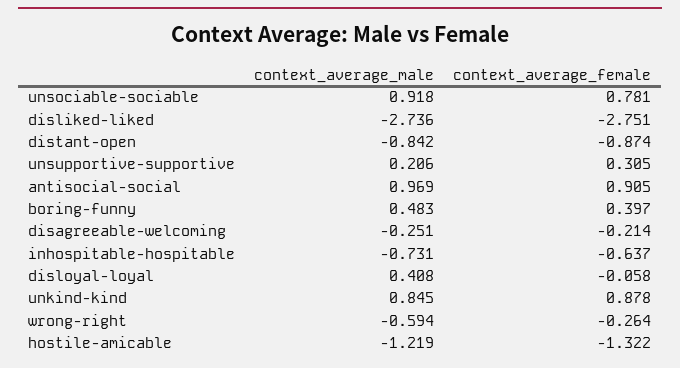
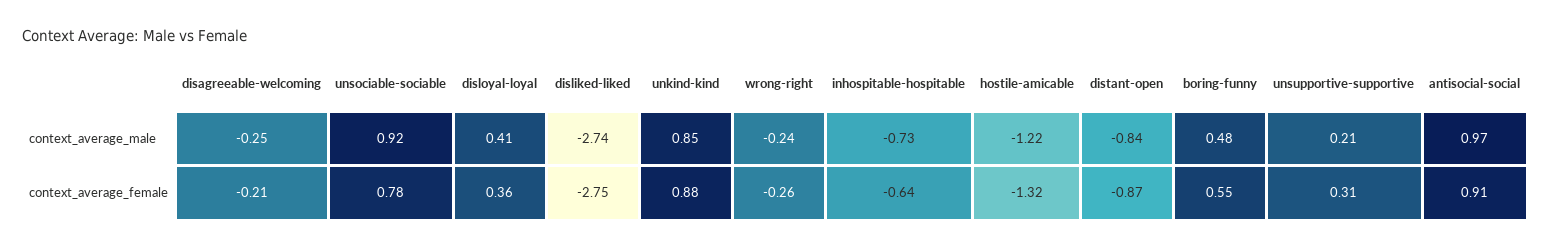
  {
    "context_average_male": {
      "unsociable-sociable": 0.918,
      "disliked-liked": -2.736,
      "distant-open": -0.842,
      "unsupportive-supportive": 0.206,
      "antisocial-social": 0.969,
      "boring-funny": 0.483,
      "disagreeable-welcoming": -0.251,
      "inhospitable-hospitable": -0.731,
      "disloyal-loyal": 0.408,
      "unkind-kind": 0.845,
-     "wrong-right": -0.594,
+     "wrong-right": -0.24,
      "hostile-amicable": -1.219
    },
    "context_average_female": {
      "unsociable-sociable": 0.781,
      "disliked-liked": -2.751,
      "distant-open": -0.874,
      "unsupportive-supportive": 0.305,
      "antisocial-social": 0.905,
-     "boring-funny": 0.397,
+     "boring-funny": 0.55,
      "disagreeable-welcoming": -0.214,
      "inhospitable-hospitable": -0.637,
-     "disloyal-loyal": -0.058,
+     "disloyal-loyal": 0.36,
      "unkind-kind": 0.878,
      "wrong-right": -0.264,
      "hostile-amicable": -1.322
    }
  }

